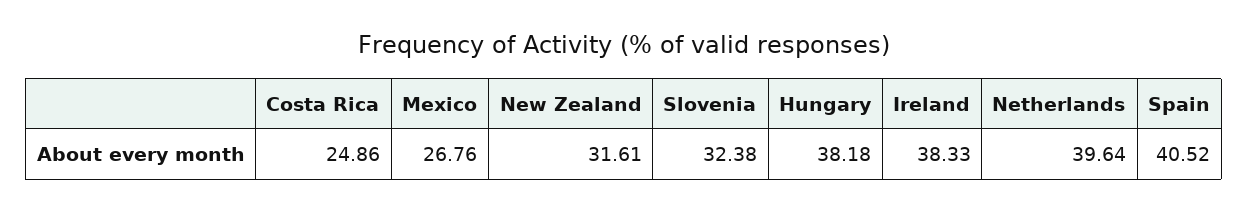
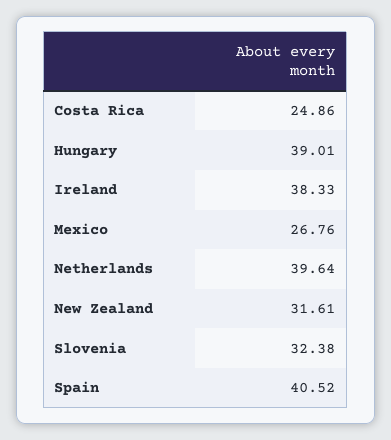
  {
    "Costa Rica": 24.86,
    "Mexico": 26.76,
    "New Zealand": 31.61,
    "Slovenia": 32.38,
-   "Hungary": 38.18,
+   "Hungary": 39.01,
    "Ireland": 38.33,
    "Netherlands": 39.64,
    "Spain": 40.52
  }

